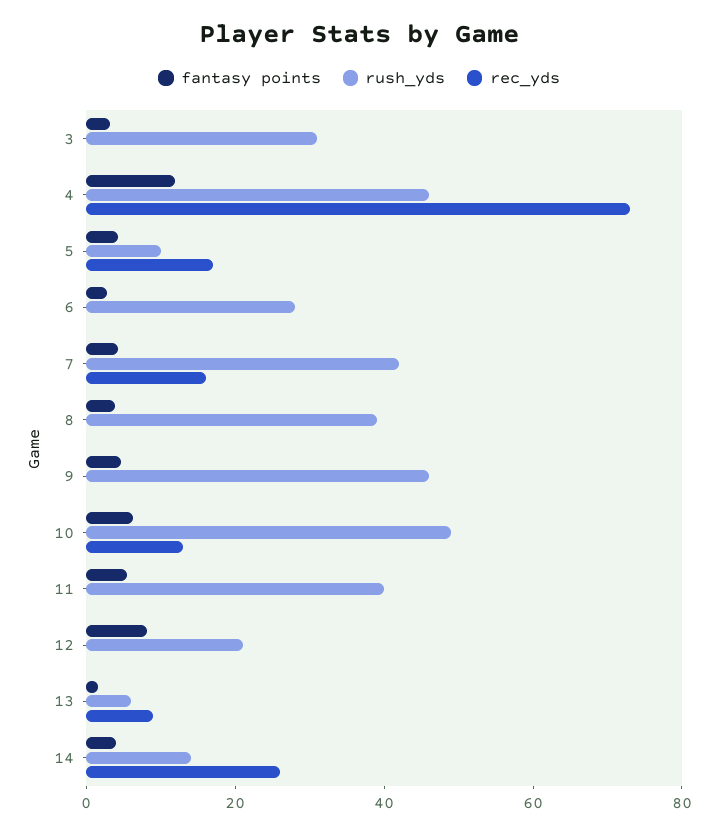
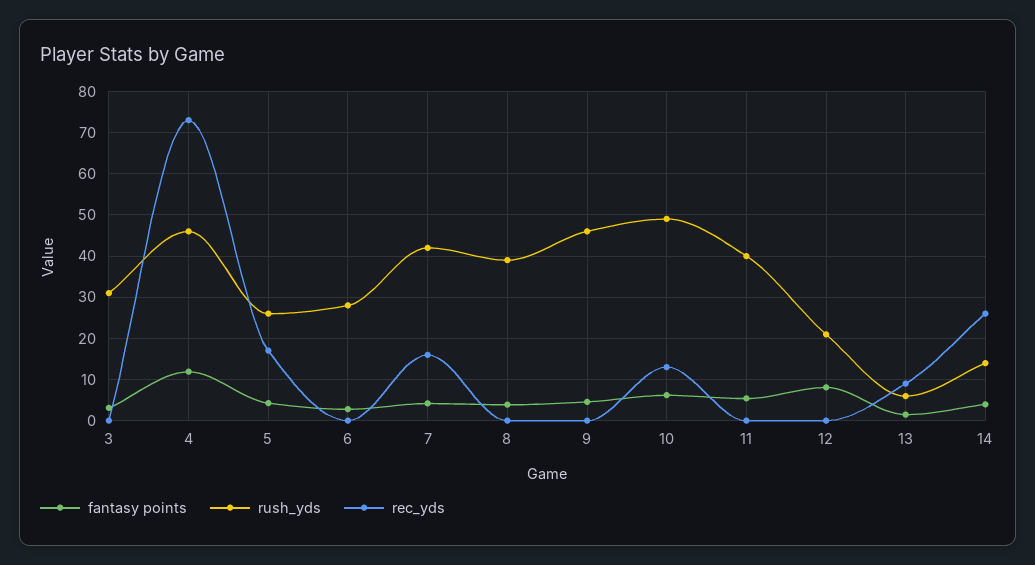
  {
    "fantasy points": {
      "3": 4,
      "4": 12,
      "5": 4,
      "6": 2,
      "7": 4,
      "8": 4,
      "9": 4,
      "10": 6,
      "11": 6,
      "12": 8,
      "13": 2,
      "14": 4
    },
    "rush_yds": {
      "3": 32,
      "4": 46,
-     "5": 10,
+     "5": 26,
      "6": 28,
      "7": 42,
      "8": 40,
      "9": 46,
      "10": 50,
      "11": 40,
      "12": 22,
      "13": 6,
      "14": 14
    },
    "rec_yds": {
      "3": 0,
      "4": 74,
      "5": 18,
      "6": 0,
      "7": 16,
      "8": 0,
      "9": 0,
      "10": 14,
      "11": 0,
      "12": 0,
      "13": 10,
      "14": 26
    }
  }

